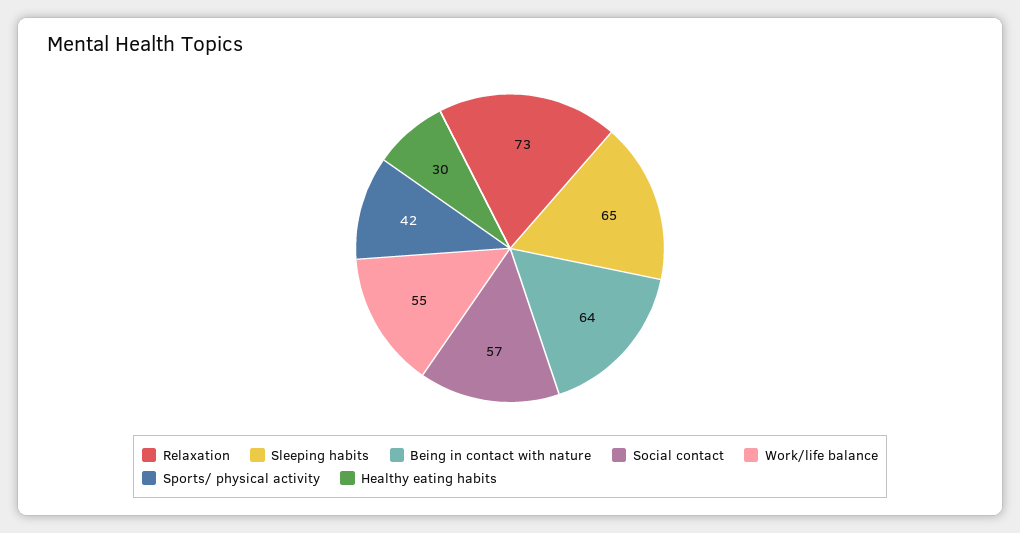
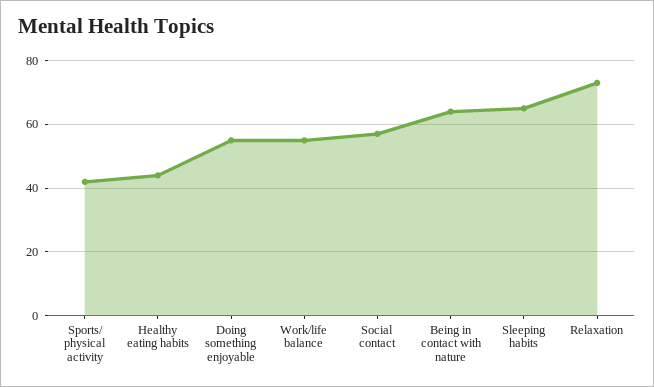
  {
    "Relaxation": 73,
    "Sleeping habits": 65,
    "Being in contact with nature": 64,
    "Social contact": 57,
    "Work/life balance": 55,
    "Sports/ physical activity": 42,
-   "Healthy eating habits": 30
+   "Healthy eating habits": 45,
+   "Doing something enjoyable": 55
  }

